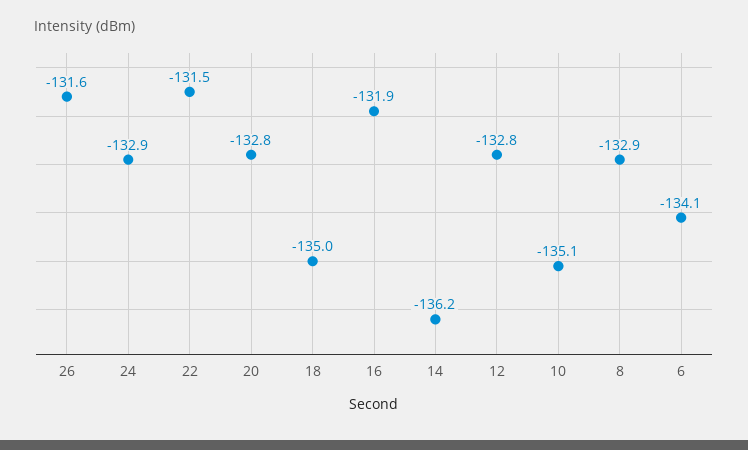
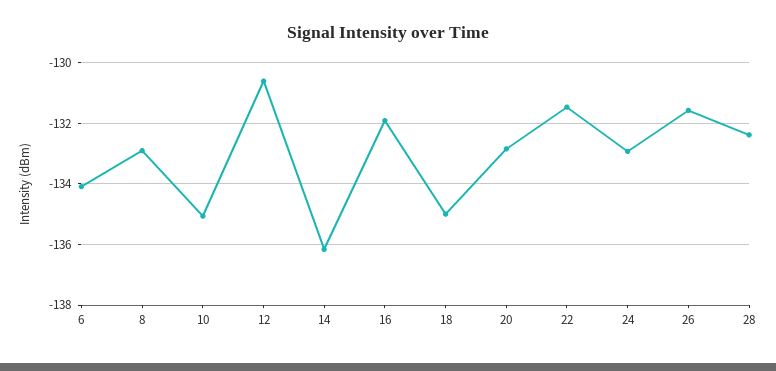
  {
    "26": -131.6,
    "24": -132.9,
    "22": -131.5,
    "20": -132.8,
    "18": -135,
    "16": -131.9,
    "14": -136.2,
-   "12": -132.8,
+   "12": -130.6,
    "10": -135.1,
    "8": -132.9,
-   "6": -134.1
+   "6": -134.1,
+   "28": -132.4
  }

